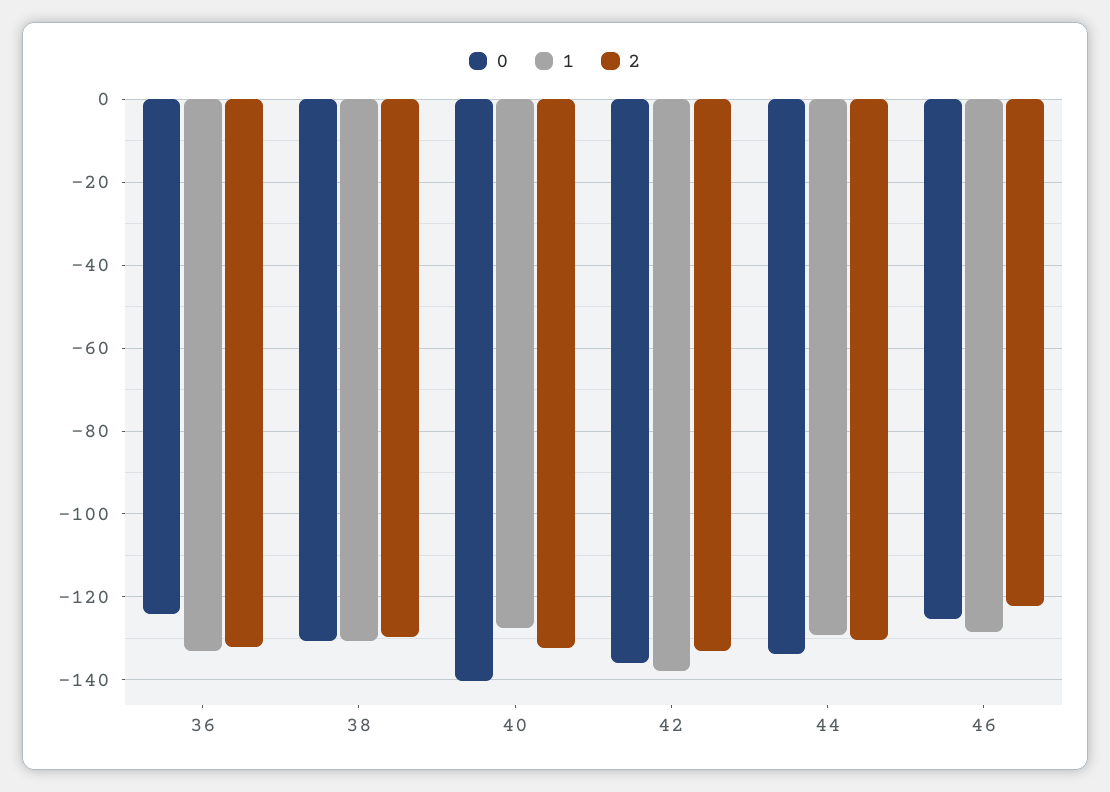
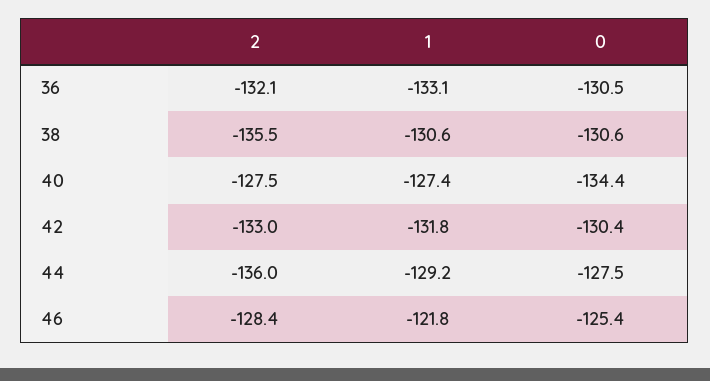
  {
    "0": {
-     "36": -124,
+     "36": -130.5,
      "38": -130.6,
-     "40": -140,
+     "40": -134.4,
-     "42": -136,
+     "42": -130.4,
-     "44": -134,
+     "44": -127.5,
      "46": -125.4
    },
    "1": {
      "36": -133.1,
      "38": -130.6,
      "40": -127.4,
-     "42": -138,
+     "42": -131.8,
      "44": -129.2,
-     "46": -128
+     "46": -121.8
    },
    "2": {
      "36": -132.1,
-     "38": -130,
+     "38": -135.5,
-     "40": -132,
+     "40": -127.5,
      "42": -133,
-     "44": -130,
+     "44": -136,
-     "46": -122
+     "46": -128.4
    }
  }

